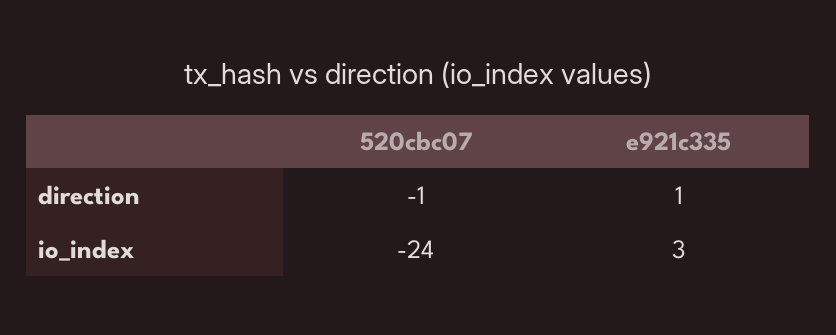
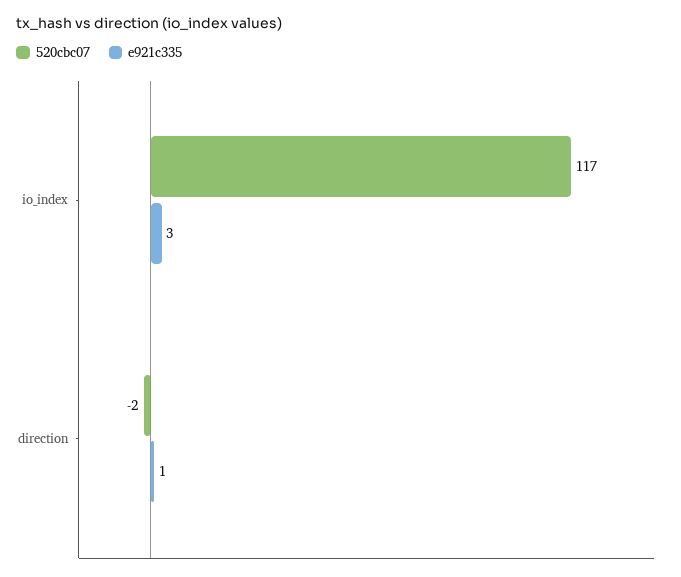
  {
    "520cbc07": {
-     "direction": -1,
+     "direction": -2,
-     "io_index": -24
+     "io_index": 117
    },
    "e921c335": {
      "direction": 1,
      "io_index": 3
    }
  }

